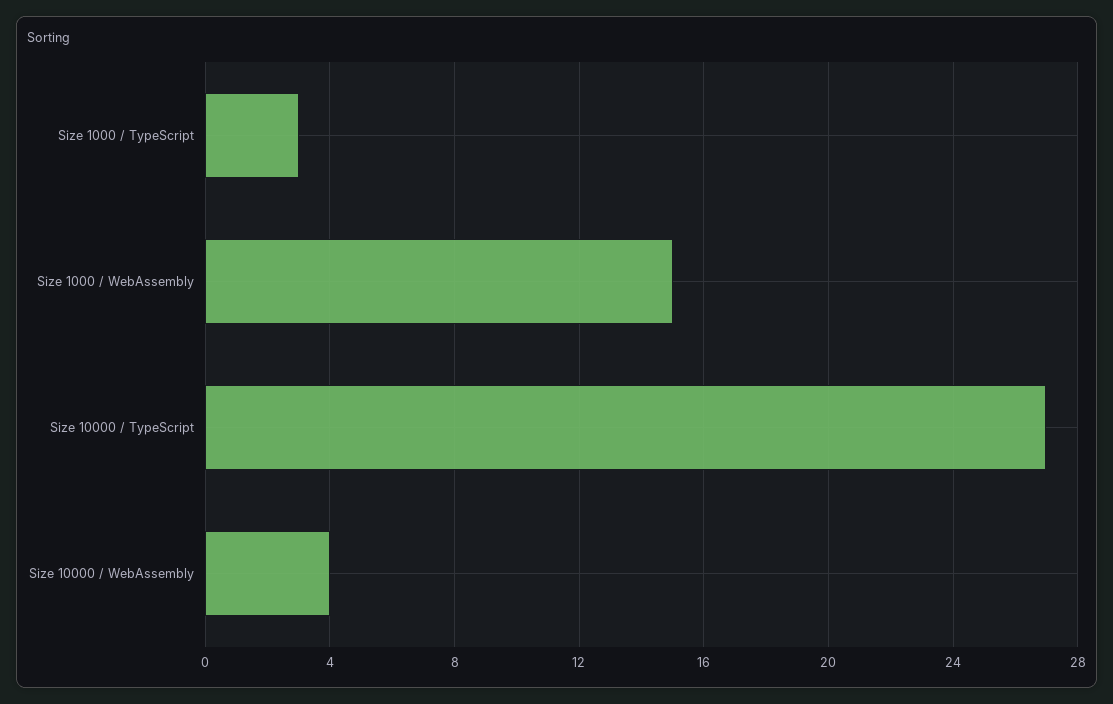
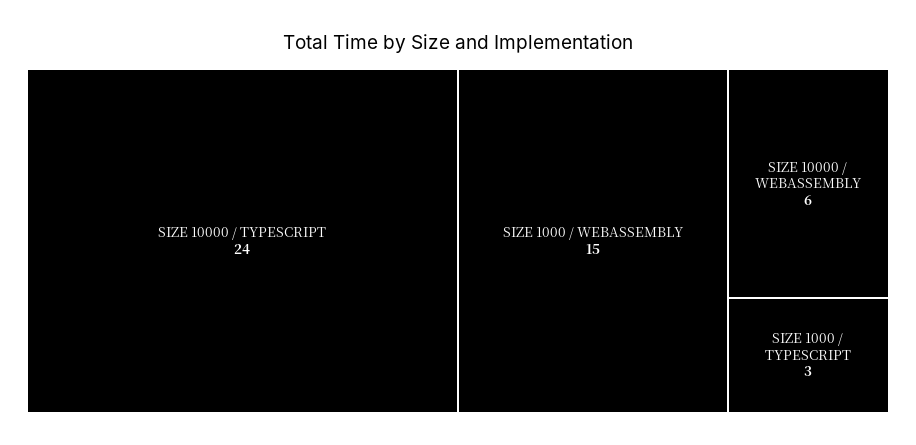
  {
    "Size 1000 / TypeScript": 3,
    "Size 1000 / WebAssembly": 15,
-   "Size 10000 / TypeScript": 27,
+   "Size 10000 / TypeScript": 24,
-   "Size 10000 / WebAssembly": 4
+   "Size 10000 / WebAssembly": 6
  }

